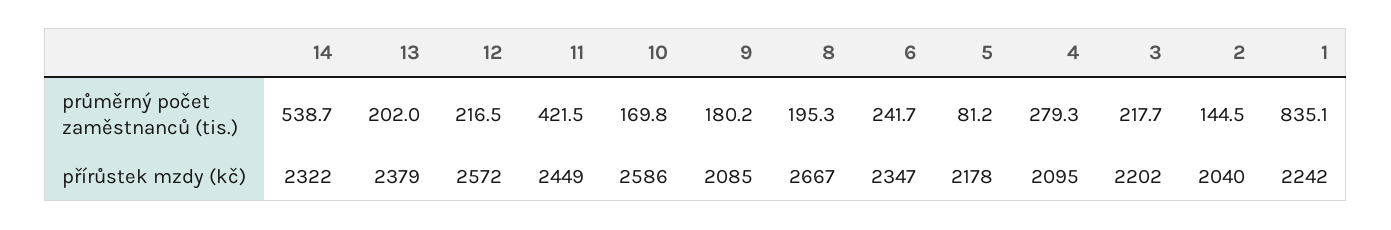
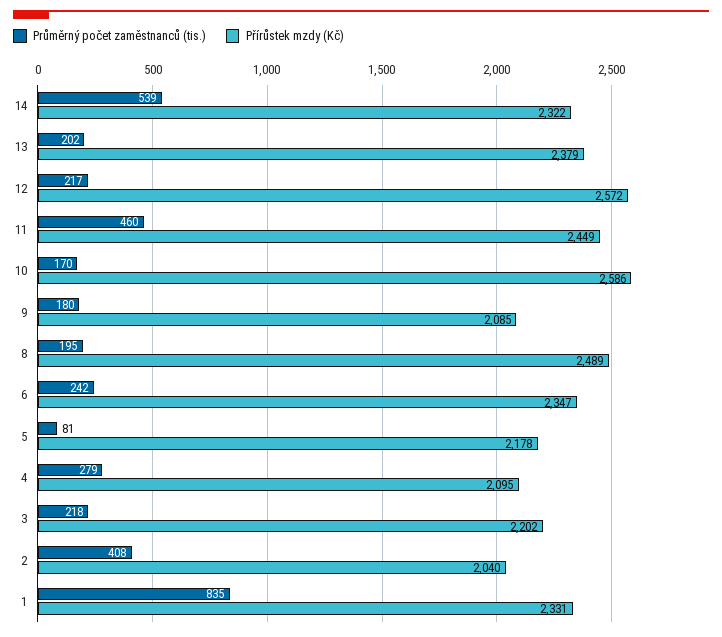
  {
    "průměrný počet zaměstnanců (tis.)": {
      "14": 538.7,
      "13": 202,
      "12": 216.5,
-     "11": 421.5,
+     "11": 460,
      "10": 169.8,
      "9": 180.2,
      "8": 195.3,
      "6": 241.7,
      "5": 81.2,
      "4": 279.3,
      "3": 217.7,
-     "2": 144.5,
+     "2": 408,
      "1": 835.1
    },
    "přírůstek mzdy (kč)": {
      "14": 2322,
      "13": 2379,
      "12": 2572,
      "11": 2449,
      "10": 2586,
      "9": 2085,
-     "8": 2667,
+     "8": 2489,
      "6": 2347,
      "5": 2178,
      "4": 2095,
      "3": 2202,
      "2": 2040,
-     "1": 2242
+     "1": 2331
    }
  }

